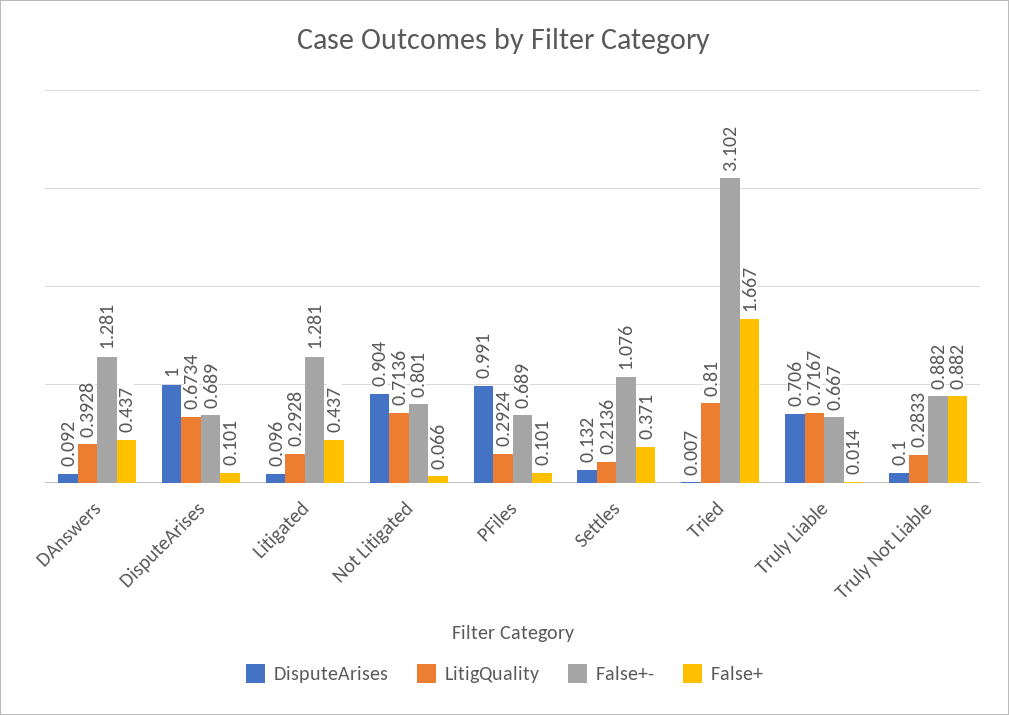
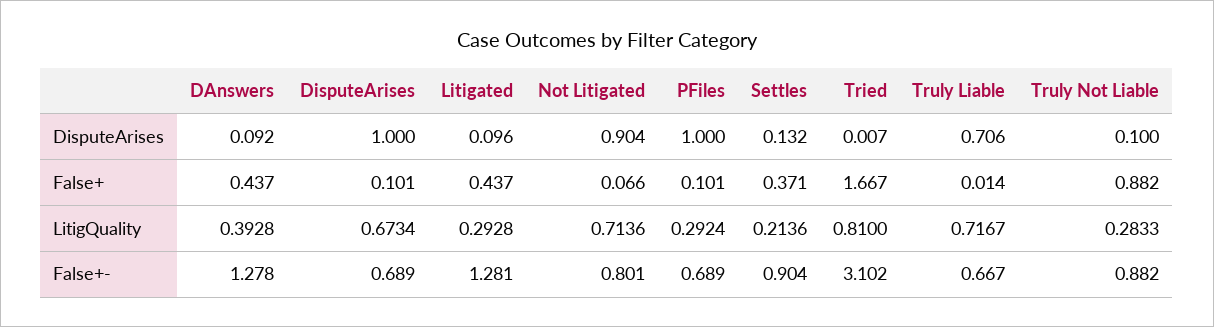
  {
    "DisputeArises": {
      "DAnswers": 0.092,
      "DisputeArises": 1,
      "Litigated": 0.096,
      "Not Litigated": 0.904,
-     "PFiles": 0.991,
+     "PFiles": 1,
      "Settles": 0.132,
      "Tried": 0.007,
      "Truly Liable": 0.706,
      "Truly Not Liable": 0.1
    },
    "LitigQuality": {
      "DAnswers": 0.3928,
      "DisputeArises": 0.6734,
      "Litigated": 0.2928,
      "Not Litigated": 0.7136,
      "PFiles": 0.2924,
      "Settles": 0.2136,
      "Tried": 0.81,
      "Truly Liable": 0.7167,
      "Truly Not Liable": 0.2833
    },
    "False+-": {
-     "DAnswers": 1.281,
+     "DAnswers": 1.278,
      "DisputeArises": 0.689,
      "Litigated": 1.281,
      "Not Litigated": 0.801,
      "PFiles": 0.689,
-     "Settles": 1.076,
+     "Settles": 0.904,
      "Tried": 3.102,
      "Truly Liable": 0.667,
      "Truly Not Liable": 0.882
    },
    "False+": {
      "DAnswers": 0.437,
      "DisputeArises": 0.101,
      "Litigated": 0.437,
      "Not Litigated": 0.066,
      "PFiles": 0.101,
      "Settles": 0.371,
      "Tried": 1.667,
      "Truly Liable": 0.014,
      "Truly Not Liable": 0.882
    }
  }

